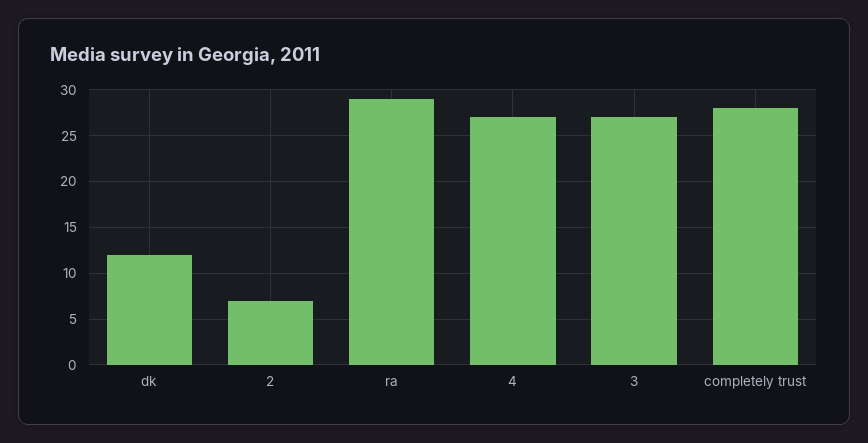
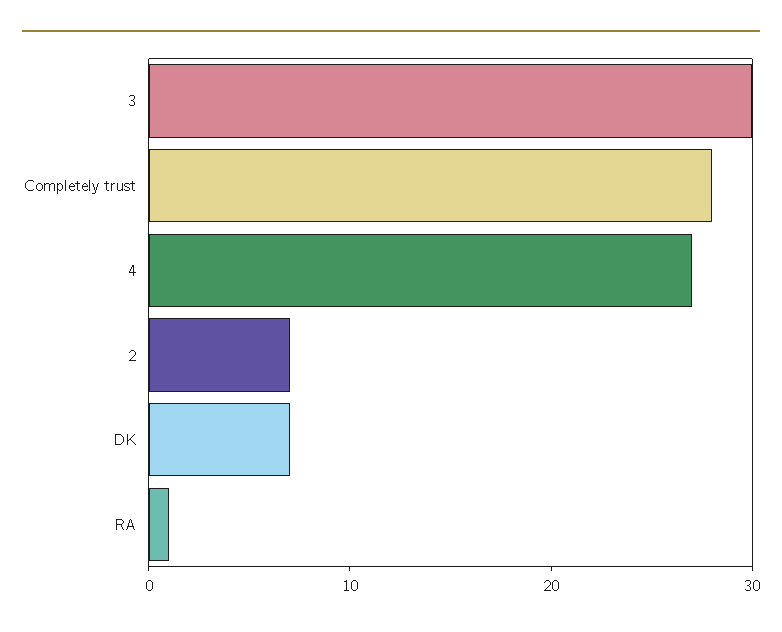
  {
-   "dk": 12,
+   "dk": 7,
    "2": 7,
-   "ra": 29,
+   "ra": 1,
    "4": 27,
-   "3": 27,
+   "3": 30,
    "completely trust": 28
  }

